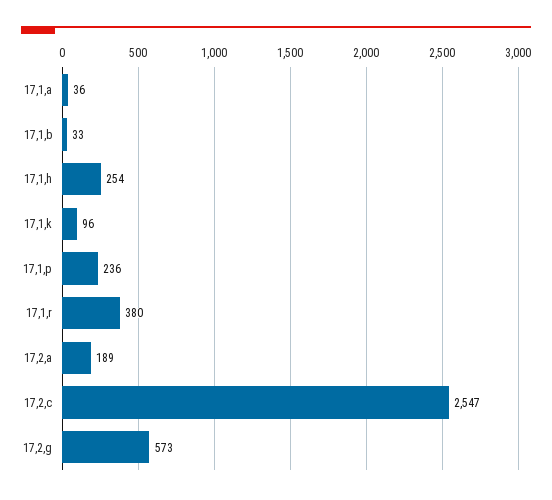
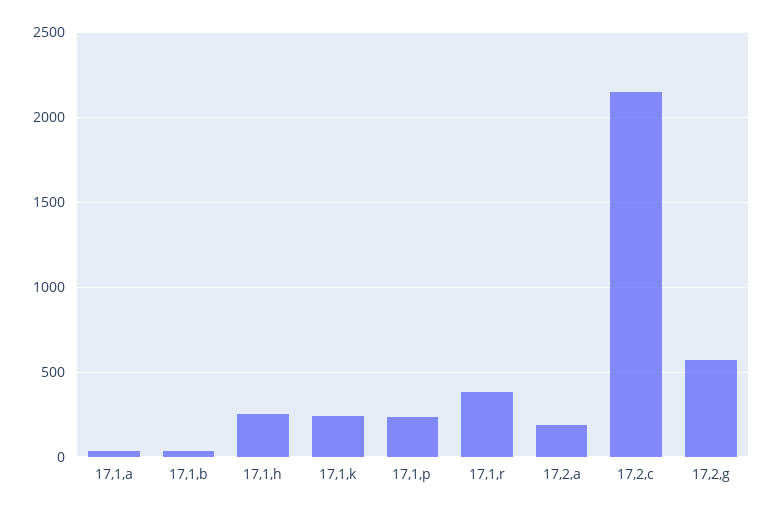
  {
    "17,1,a": 36,
    "17,1,b": 33,
    "17,1,h": 254,
-   "17,1,k": 96,
+   "17,1,k": 250,
    "17,1,p": 236,
    "17,1,r": 380,
    "17,2,a": 189,
-   "17,2,c": 2547,
+   "17,2,c": 2150,
    "17,2,g": 573
  }

